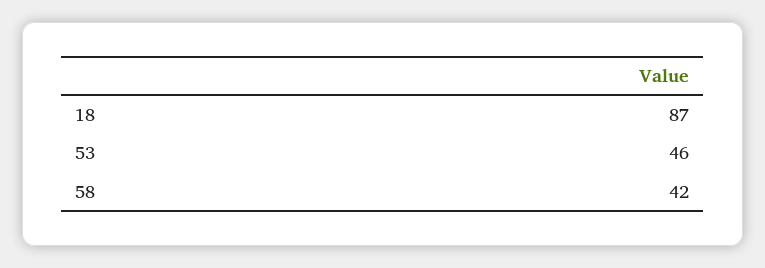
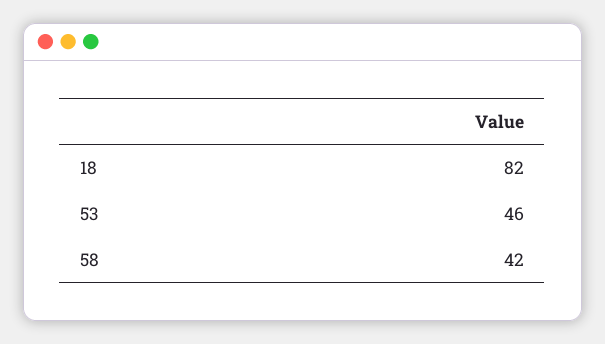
  {
-   "18": 87,
+   "18": 82,
    "53": 46,
    "58": 42
  }

